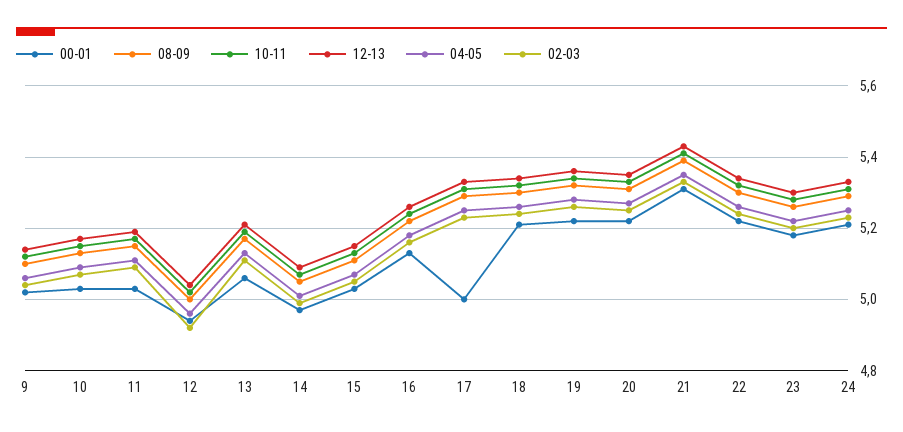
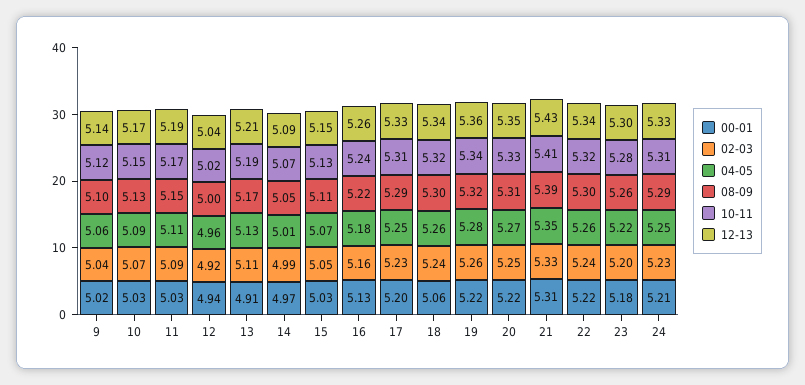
  {
    "00-01": {
      "9": 5.02,
      "10": 5.03,
      "11": 5.03,
      "12": 4.94,
-     "13": 5.05,
+     "13": 4.91,
      "14": 4.97,
      "15": 5.03,
      "16": 5.13,
-     "17": 5,
+     "17": 5.2,
-     "18": 5.2,
+     "18": 5.06,
      "19": 5.22,
      "20": 5.22,
      "21": 5.31,
      "22": 5.22,
      "23": 5.18,
      "24": 5.21
    },
    "08-09": {
      "9": 5.1,
      "10": 5.13,
      "11": 5.15,
      "12": 5,
      "13": 5.17,
      "14": 5.05,
      "15": 5.11,
      "16": 5.22,
      "17": 5.29,
      "18": 5.3,
      "19": 5.32,
      "20": 5.31,
      "21": 5.39,
      "22": 5.3,
      "23": 5.26,
      "24": 5.29
    },
    "10-11": {
      "9": 5.12,
      "10": 5.15,
      "11": 5.17,
      "12": 5.02,
      "13": 5.19,
      "14": 5.07,
      "15": 5.13,
      "16": 5.24,
      "17": 5.31,
      "18": 5.32,
      "19": 5.34,
      "20": 5.33,
      "21": 5.41,
      "22": 5.32,
      "23": 5.28,
      "24": 5.31
    },
    "12-13": {
      "9": 5.14,
      "10": 5.17,
      "11": 5.19,
      "12": 5.04,
      "13": 5.21,
      "14": 5.09,
      "15": 5.15,
      "16": 5.26,
      "17": 5.33,
      "18": 5.34,
      "19": 5.36,
      "20": 5.35,
      "21": 5.43,
      "22": 5.34,
      "23": 5.3,
      "24": 5.33
    },
    "04-05": {
      "9": 5.06,
      "10": 5.09,
      "11": 5.11,
      "12": 4.96,
      "13": 5.13,
      "14": 5.01,
      "15": 5.07,
      "16": 5.18,
      "17": 5.25,
      "18": 5.26,
      "19": 5.28,
      "20": 5.27,
      "21": 5.35,
      "22": 5.26,
      "23": 5.22,
      "24": 5.25
    },
    "02-03": {
      "9": 5.04,
      "10": 5.07,
      "11": 5.09,
      "12": 4.92,
      "13": 5.11,
      "14": 4.99,
      "15": 5.05,
      "16": 5.16,
      "17": 5.23,
      "18": 5.24,
      "19": 5.26,
      "20": 5.25,
      "21": 5.33,
      "22": 5.24,
      "23": 5.2,
      "24": 5.23
    }
  }

